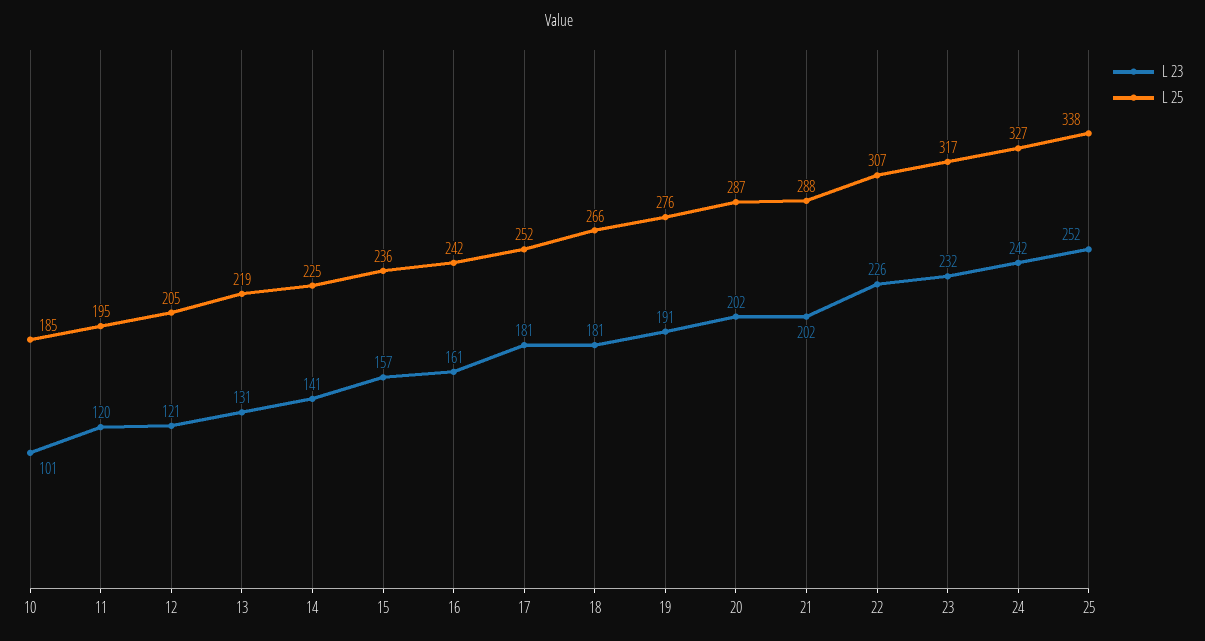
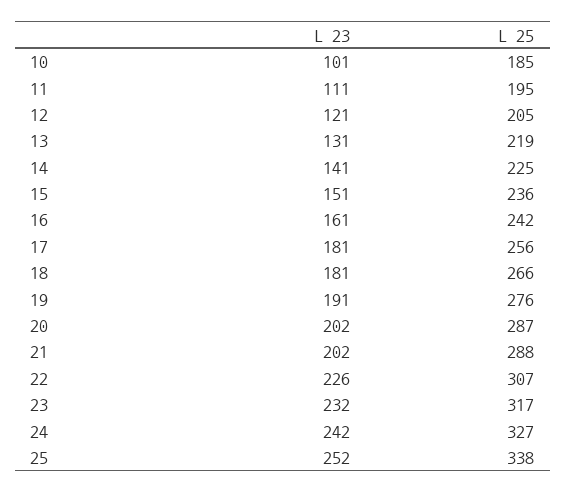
  {
    "L 23": {
      "10": 101,
-     "11": 120,
+     "11": 111,
      "12": 121,
      "13": 131,
      "14": 141,
-     "15": 157,
+     "15": 151,
      "16": 161,
      "17": 181,
      "18": 181,
      "19": 191,
      "20": 202,
      "21": 202,
      "22": 226,
      "23": 232,
      "24": 242,
      "25": 252
    },
    "L 25": {
      "10": 185,
      "11": 195,
      "12": 205,
      "13": 219,
      "14": 225,
      "15": 236,
      "16": 242,
-     "17": 252,
+     "17": 256,
      "18": 266,
      "19": 276,
      "20": 287,
      "21": 288,
      "22": 307,
      "23": 317,
      "24": 327,
      "25": 338
    }
  }

